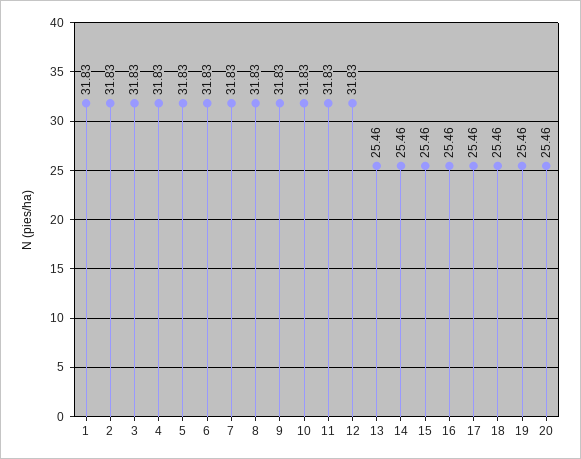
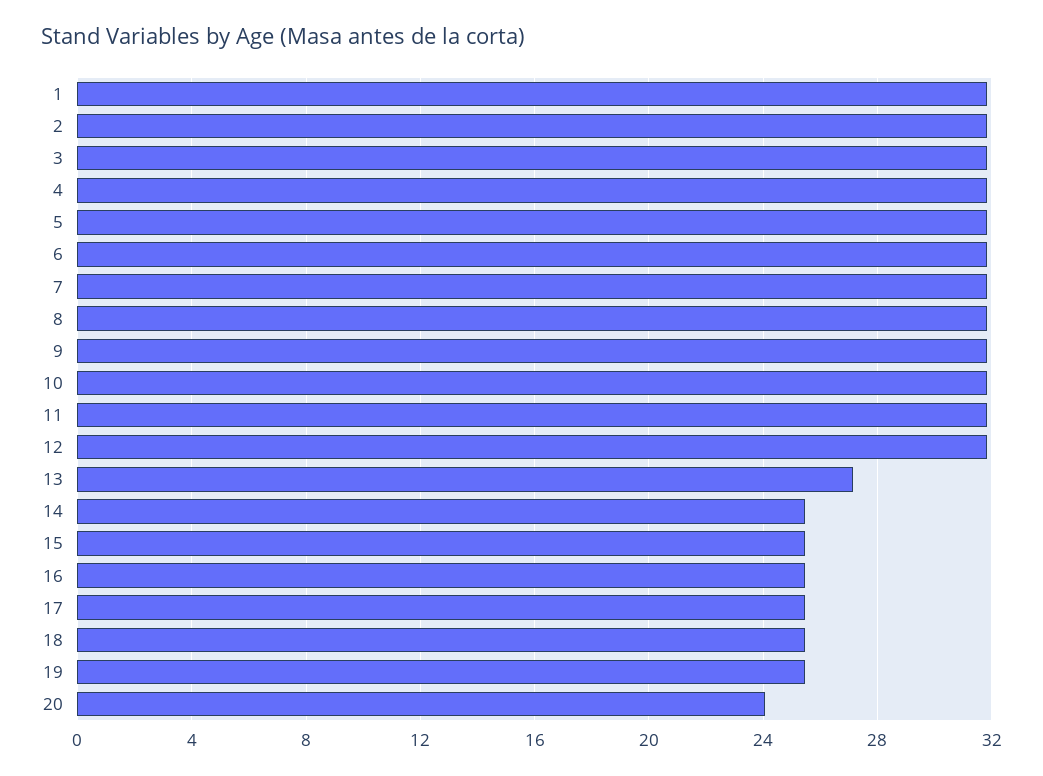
  {
    "1": 31.83,
    "2": 31.83,
    "3": 31.83,
    "4": 31.83,
    "5": 31.83,
    "6": 31.83,
    "7": 31.83,
    "8": 31.83,
    "9": 31.83,
    "10": 31.83,
    "11": 31.83,
    "12": 31.83,
-   "13": 25.46,
+   "13": 27,
    "14": 25.46,
    "15": 25.46,
    "16": 25.46,
    "17": 25.46,
    "18": 25.46,
    "19": 25.46,
-   "20": 25.46
+   "20": 24
  }

